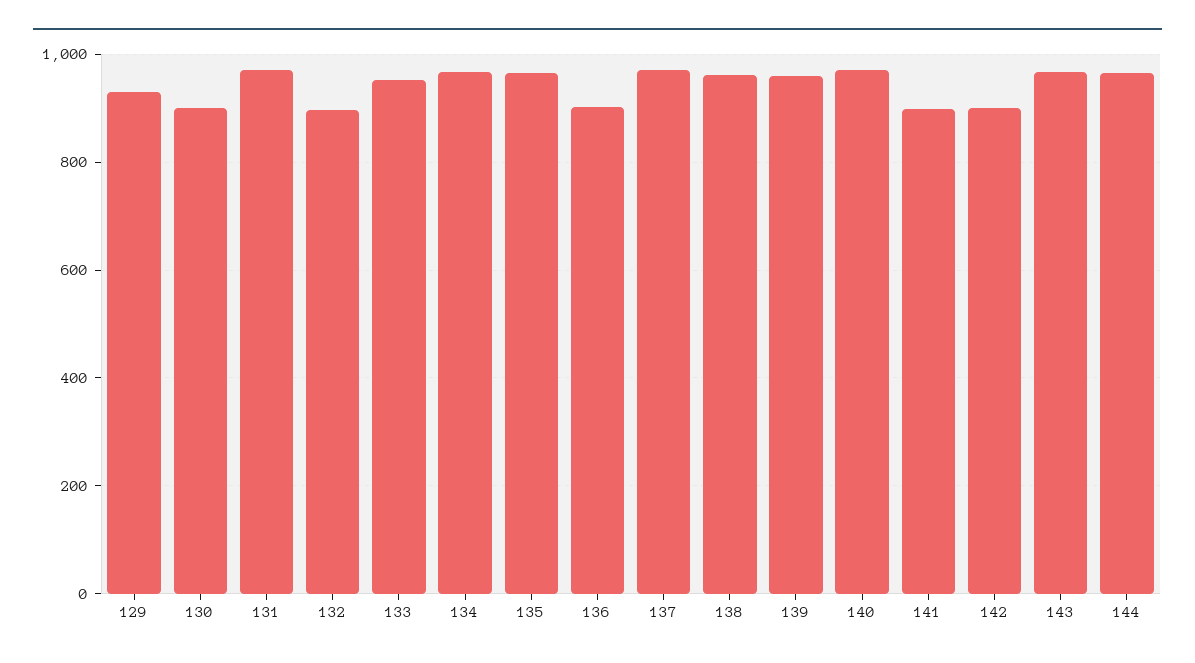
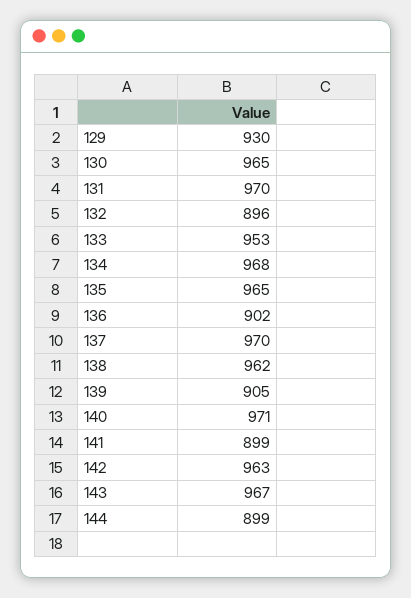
  {
    "129": 930,
-   "130": 900,
+   "130": 965,
    "131": 970,
    "132": 896,
    "133": 953,
    "134": 968,
    "135": 965,
    "136": 902,
    "137": 970,
    "138": 962,
-   "139": 960,
+   "139": 905,
    "140": 971,
    "141": 899,
-   "142": 900,
+   "142": 963,
    "143": 967,
-   "144": 960
+   "144": 899
  }

